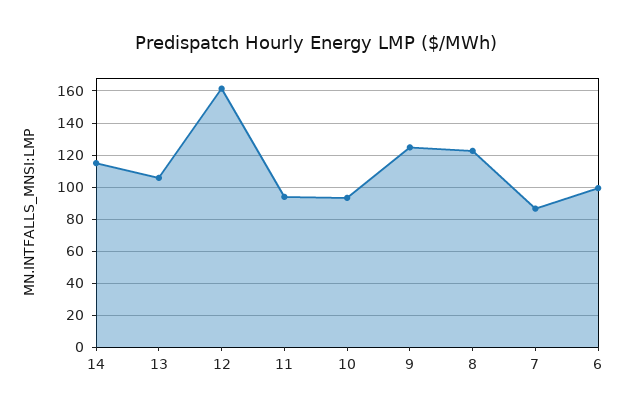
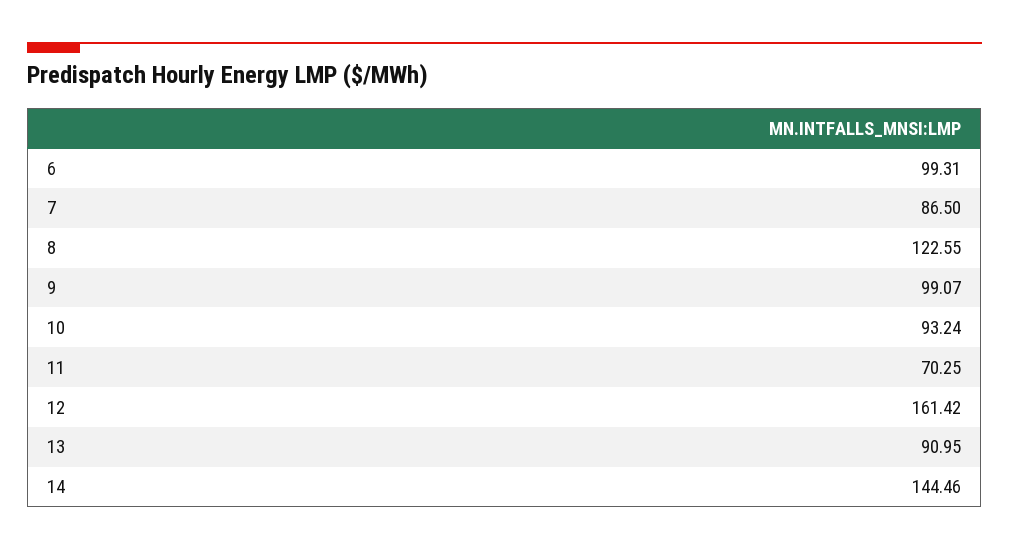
  {
-   "14": 115,
+   "14": 144.46,
-   "13": 105,
+   "13": 90.95,
    "12": 161.42,
-   "11": 95,
+   "11": 70.25,
    "10": 93.24,
-   "9": 125,
+   "9": 99.07,
    "8": 122.55,
    "7": 86.5,
    "6": 99.31
  }

